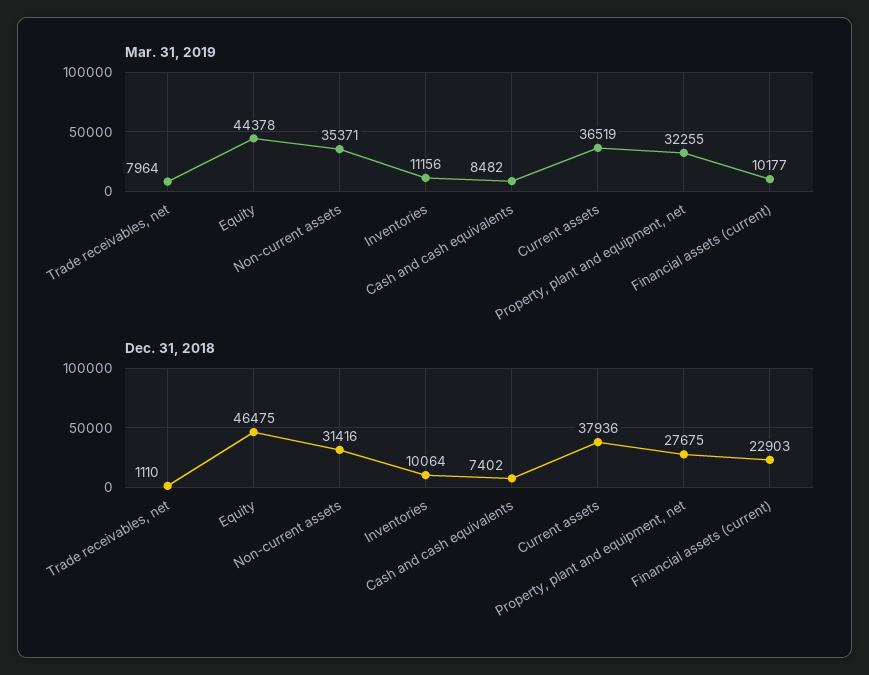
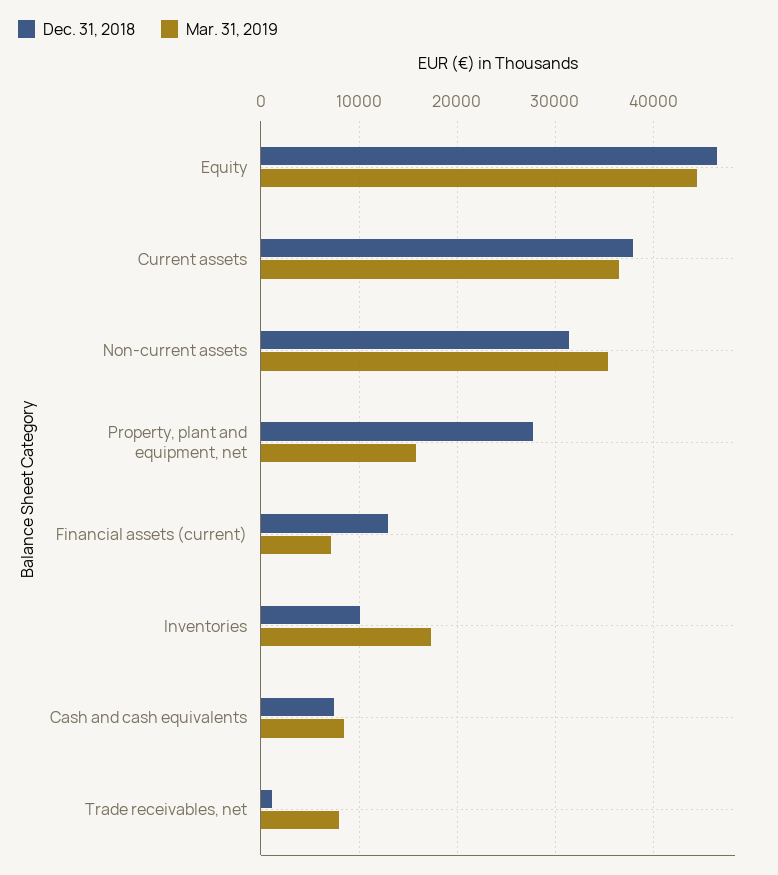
  {
    "Mar. 31, 2019": {
      "Trade receivables, net": 7964,
      "Equity": 44378,
      "Non-current assets": 35371,
-     "Inventories": 11156,
+     "Inventories": 17000,
      "Cash and cash equivalents": 8482,
      "Current assets": 36519,
-     "Property, plant and equipment, net": 32255,
+     "Property, plant and equipment, net": 16000,
-     "Financial assets (current)": 10177
+     "Financial assets (current)": 7000
    },
    "Dec. 31, 2018": {
      "Trade receivables, net": 1110,
      "Equity": 46475,
      "Non-current assets": 31416,
      "Inventories": 10064,
      "Cash and cash equivalents": 7402,
      "Current assets": 37936,
      "Property, plant and equipment, net": 27675,
-     "Financial assets (current)": 22903
+     "Financial assets (current)": 13000
    }
  }

